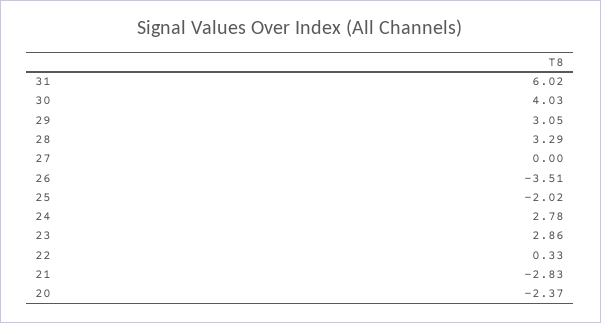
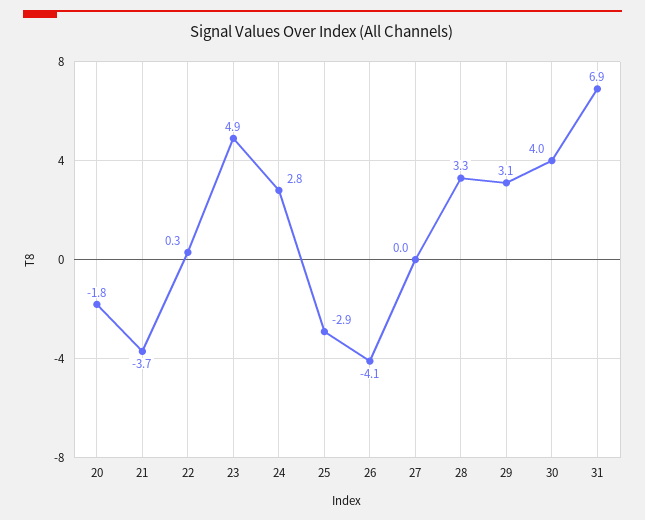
  {
-   "31": 6.02,
+   "31": 6.9,
    "30": 4.03,
    "29": 3.05,
    "28": 3.29,
    "27": 0,
-   "26": -3.51,
+   "26": -4.1,
-   "25": -2.02,
+   "25": -2.9,
    "24": 2.78,
-   "23": 2.86,
+   "23": 4.9,
    "22": 0.33,
-   "21": -2.83,
+   "21": -3.7,
-   "20": -2.37
+   "20": -1.8
  }

